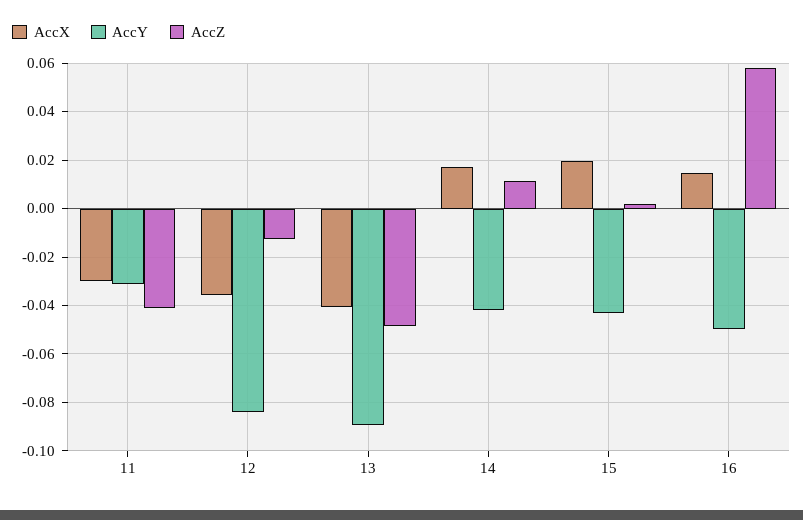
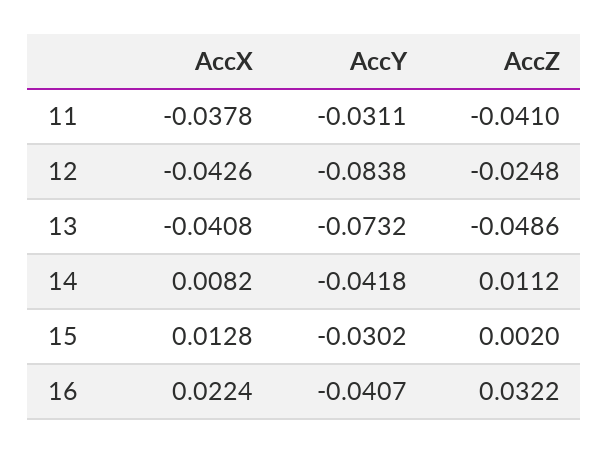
  {
    "AccX": {
-     "11": -0.03,
+     "11": -0.0378,
-     "12": -0.035,
+     "12": -0.0426,
      "13": -0.0408,
-     "14": 0.0175,
+     "14": 0.0082,
-     "15": 0.02,
+     "15": 0.0128,
-     "16": 0.015
+     "16": 0.0224
    },
    "AccY": {
      "11": -0.0311,
      "12": -0.0838,
-     "13": -0.09,
+     "13": -0.0732,
      "14": -0.0418,
-     "15": -0.0425,
+     "15": -0.0302,
-     "16": -0.05
+     "16": -0.0407
    },
    "AccZ": {
      "11": -0.041,
-     "12": -0.0125,
+     "12": -0.0248,
      "13": -0.0486,
      "14": 0.0112,
      "15": 0.002,
-     "16": 0.0575
+     "16": 0.0322
    }
  }

